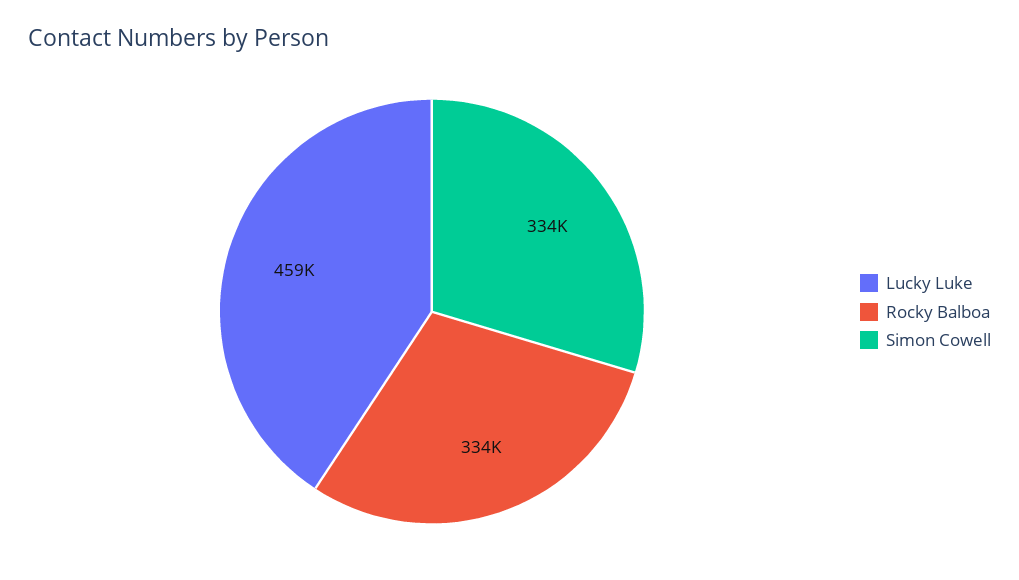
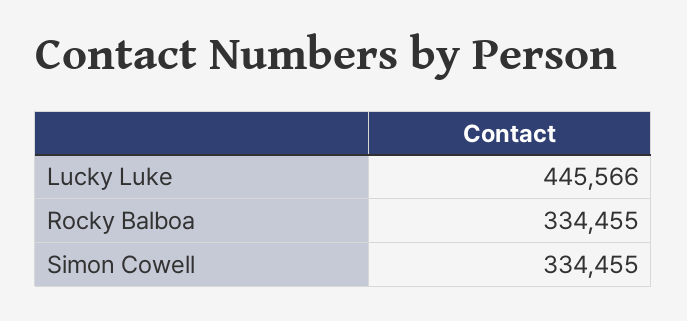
  {
-   "Lucky Luke": 459000,
+   "Lucky Luke": 445566,
    "Rocky Balboa": 334455,
    "Simon Cowell": 334455
  }

